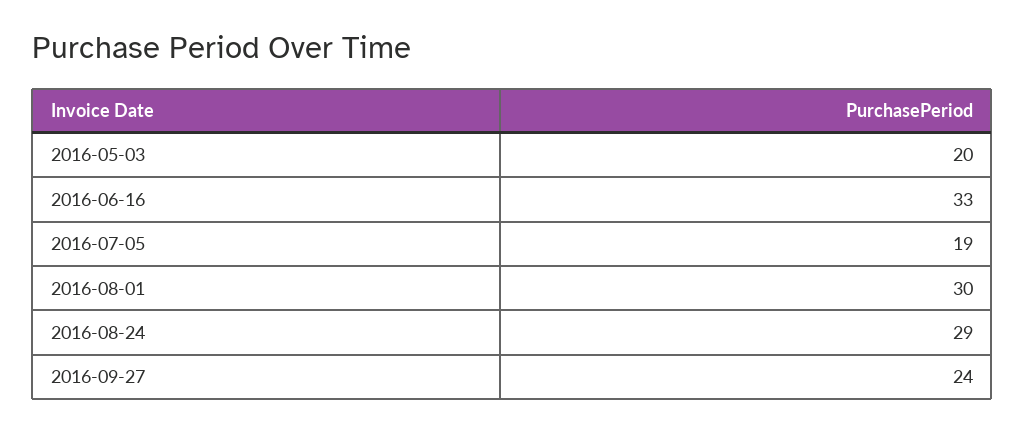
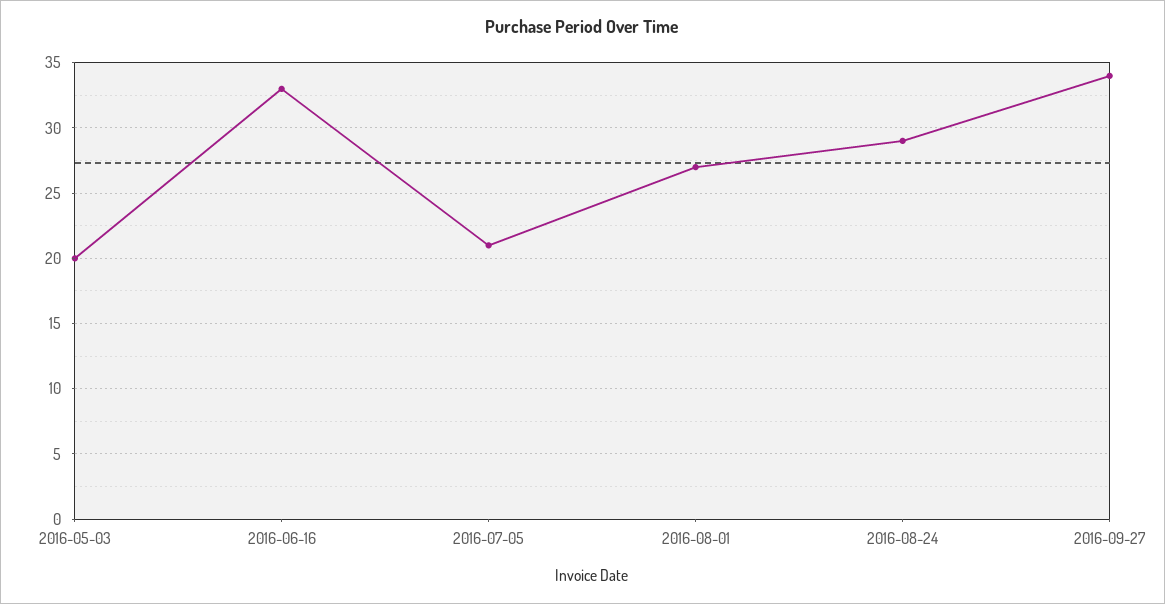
  {
    "2016-05-03": 20,
    "2016-06-16": 33,
-   "2016-07-05": 19,
+   "2016-07-05": 21,
-   "2016-08-01": 30,
+   "2016-08-01": 27,
    "2016-08-24": 29,
-   "2016-09-27": 24
+   "2016-09-27": 34
  }

